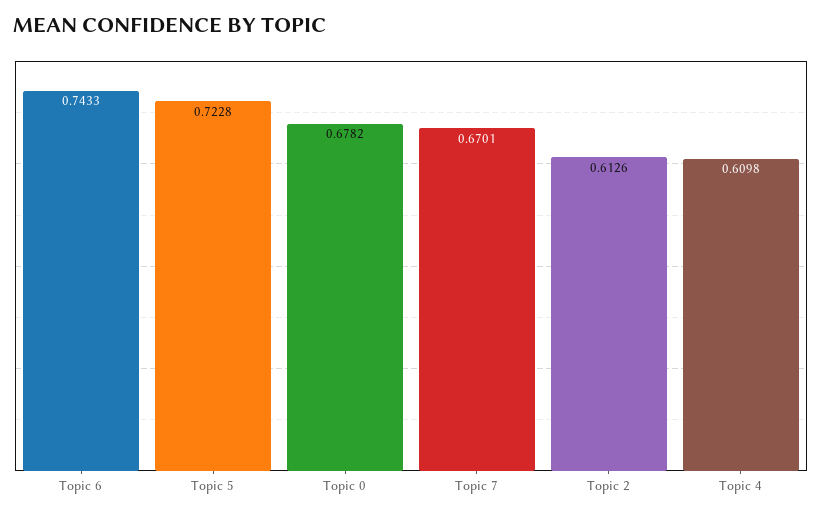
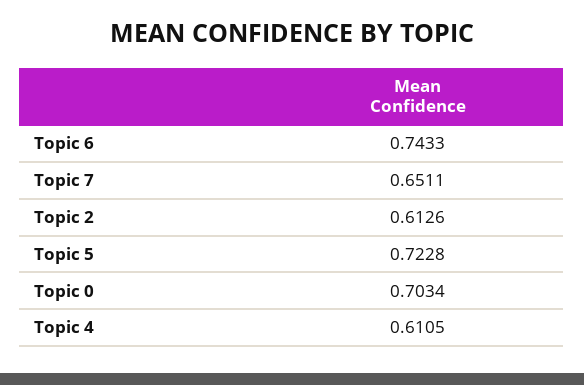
  {
    "Topic 6": 0.7433,
    "Topic 5": 0.7228,
-   "Topic 0": 0.6782,
+   "Topic 0": 0.7034,
-   "Topic 7": 0.6701,
+   "Topic 7": 0.6511,
    "Topic 2": 0.6126,
-   "Topic 4": 0.6098
+   "Topic 4": 0.6105
  }

